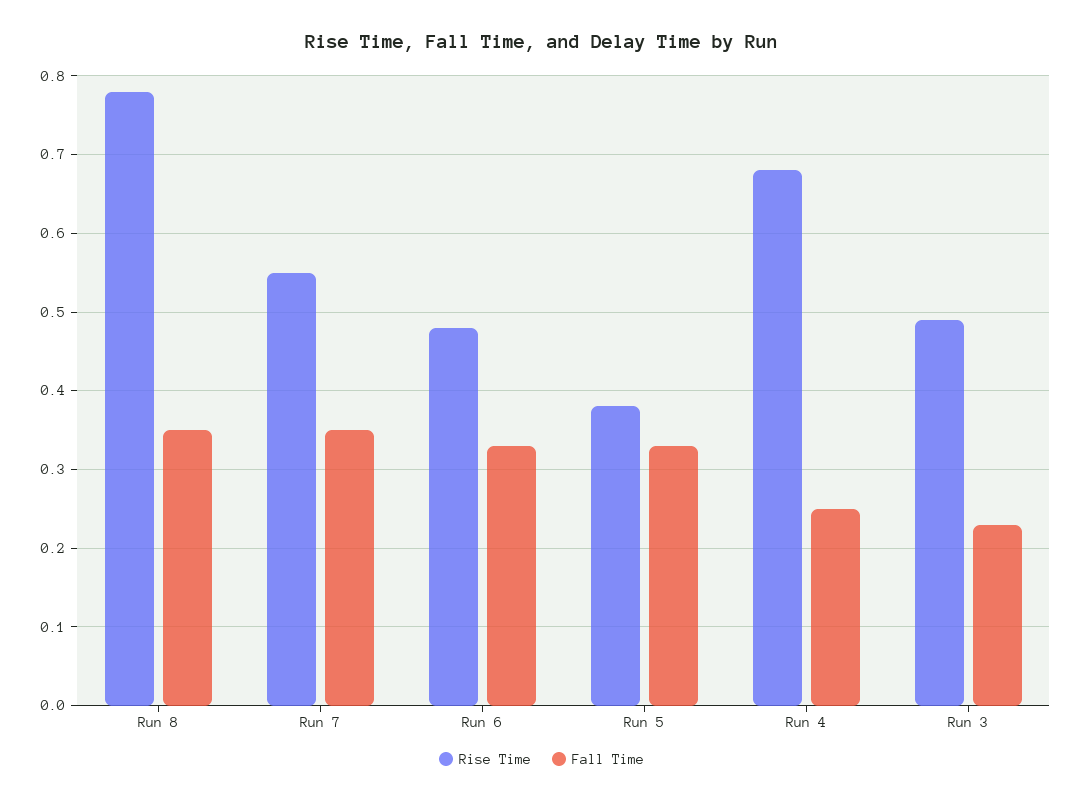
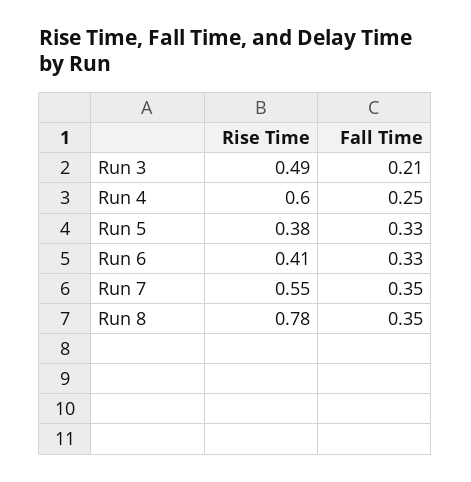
  {
    "Rise Time": {
      "Run 8": 0.78,
      "Run 7": 0.55,
-     "Run 6": 0.48,
+     "Run 6": 0.41,
      "Run 5": 0.38,
-     "Run 4": 0.68,
+     "Run 4": 0.6,
      "Run 3": 0.49
    },
    "Fall Time": {
      "Run 8": 0.35,
      "Run 7": 0.35,
      "Run 6": 0.33,
      "Run 5": 0.33,
      "Run 4": 0.25,
-     "Run 3": 0.23
+     "Run 3": 0.21
    }
  }

